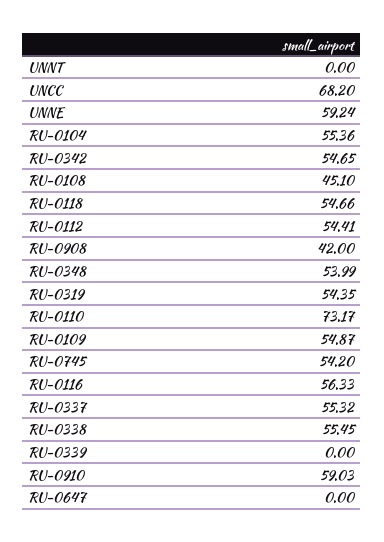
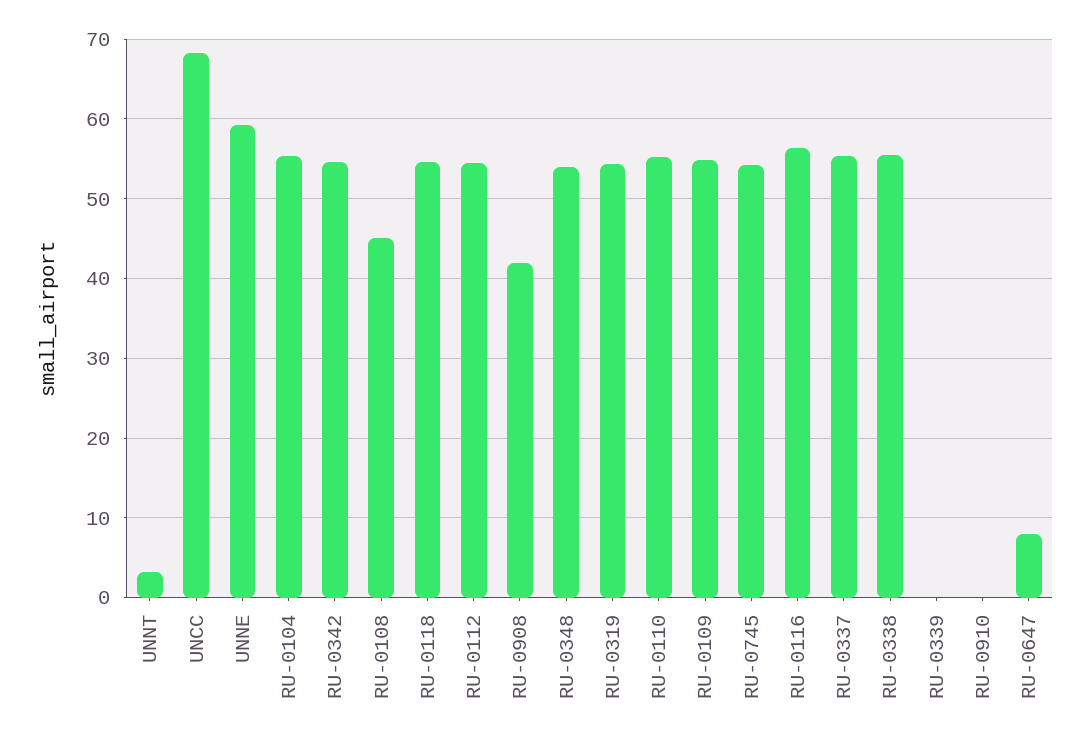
  {
-   "UNNT": 0,
+   "UNNT": 3,
    "UNCC": 68.2,
    "UNNE": 59.24,
    "RU-0104": 55.36,
    "RU-0342": 54.65,
    "RU-0108": 45.1,
    "RU-0118": 54.66,
    "RU-0112": 54.41,
    "RU-0908": 42,
    "RU-0348": 53.99,
    "RU-0319": 54.35,
-   "RU-0110": 73.17,
+   "RU-0110": 55,
    "RU-0109": 54.87,
    "RU-0745": 54.2,
    "RU-0116": 56.33,
    "RU-0337": 55.32,
    "RU-0338": 55.45,
    "RU-0339": 0,
-   "RU-0910": 59.03,
+   "RU-0910": 0,
-   "RU-0647": 0
+   "RU-0647": 8
  }

